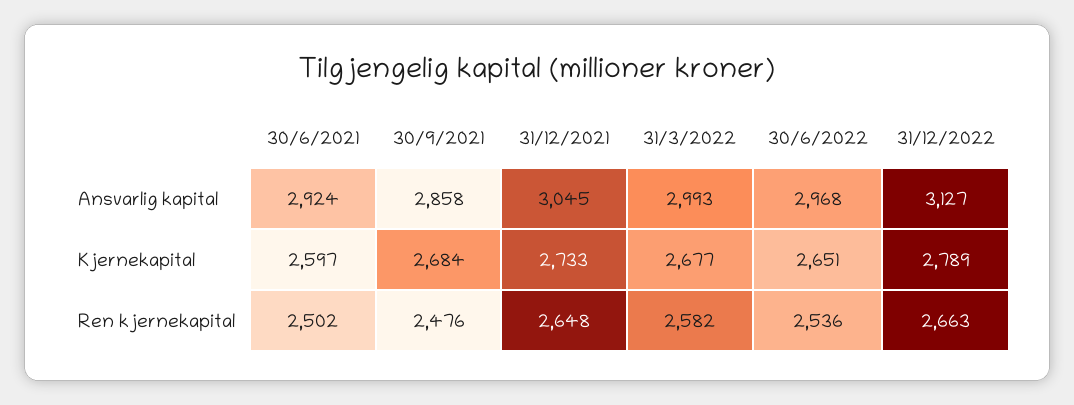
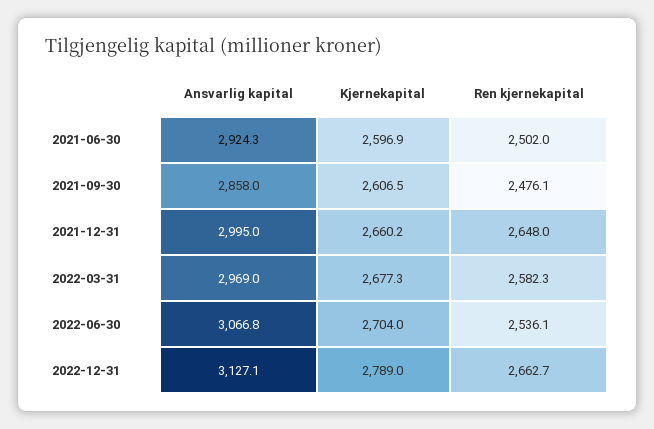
  {
    "30/6/2021": {
      "Ansvarlig kapital": 2924.3,
      "Kjernekapital": 2596.9,
      "Ren kjernekapital": 2502
    },
    "30/9/2021": {
      "Ansvarlig kapital": 2858,
-     "Kjernekapital": 2684,
+     "Kjernekapital": 2606.5,
      "Ren kjernekapital": 2476.1
    },
    "31/12/2021": {
-     "Ansvarlig kapital": 3045,
+     "Ansvarlig kapital": 2995,
-     "Kjernekapital": 2733,
+     "Kjernekapital": 2660.2,
      "Ren kjernekapital": 2648
    },
    "31/3/2022": {
-     "Ansvarlig kapital": 2993,
+     "Ansvarlig kapital": 2969,
      "Kjernekapital": 2677.3,
      "Ren kjernekapital": 2582.3
    },
    "30/6/2022": {
-     "Ansvarlig kapital": 2968,
+     "Ansvarlig kapital": 3066.8,
-     "Kjernekapital": 2651,
+     "Kjernekapital": 2704,
      "Ren kjernekapital": 2536.1
    },
    "31/12/2022": {
      "Ansvarlig kapital": 3127.1,
      "Kjernekapital": 2789,
      "Ren kjernekapital": 2662.7
    }
  }

